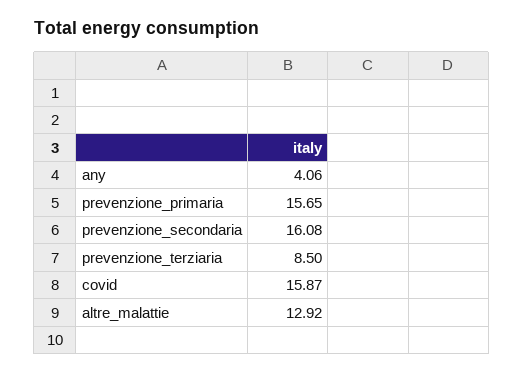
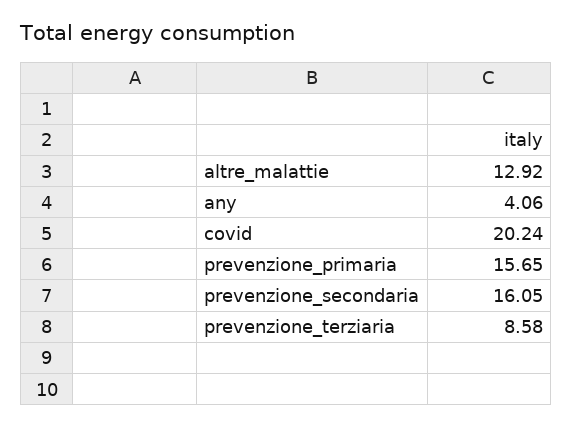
  {
    "any": 4.06,
    "prevenzione_primaria": 15.65,
-   "prevenzione_secondaria": 16.08,
+   "prevenzione_secondaria": 16.05,
-   "prevenzione_terziaria": 8.5,
+   "prevenzione_terziaria": 8.58,
-   "covid": 15.87,
+   "covid": 20.24,
    "altre_malattie": 12.92
  }

